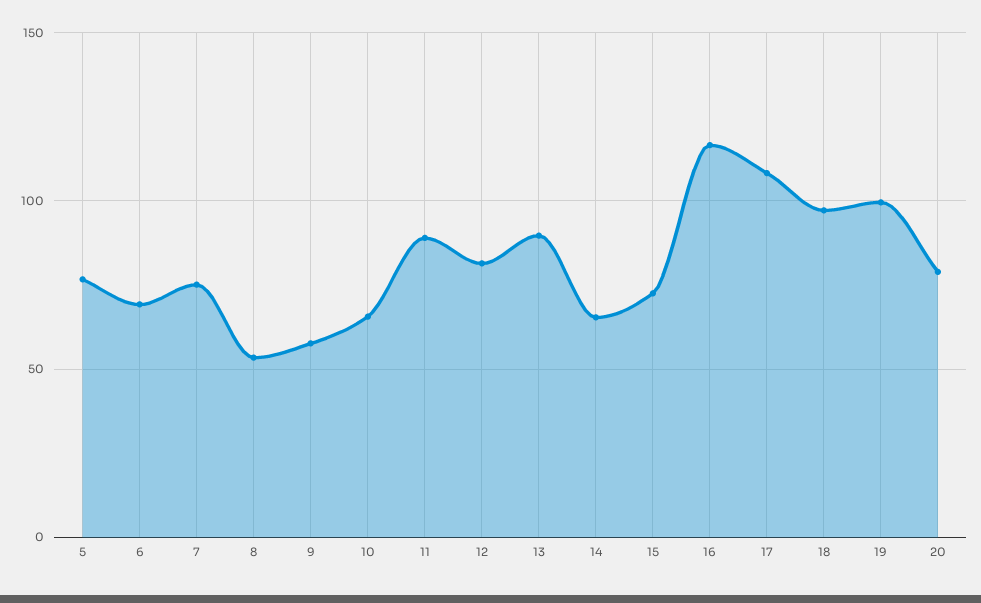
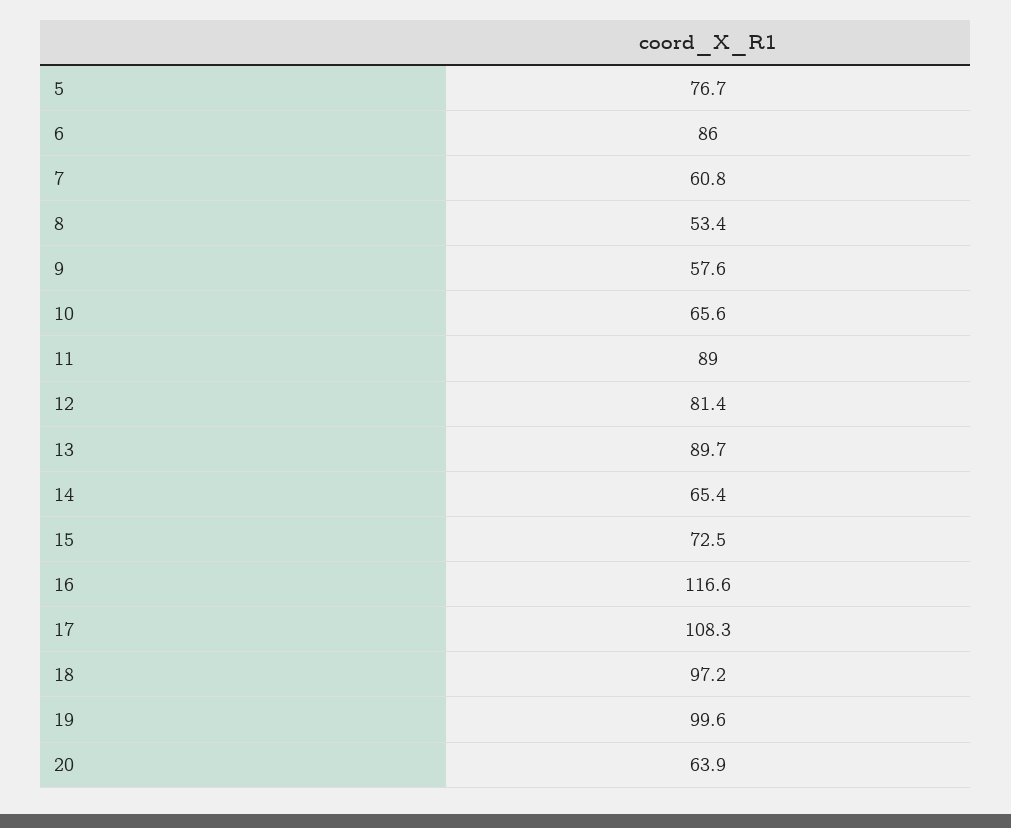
  {
    "5": 76.7,
-   "6": 70,
+   "6": 86,
-   "7": 75,
+   "7": 60.8,
    "8": 53.4,
    "9": 57.6,
    "10": 65.6,
    "11": 89,
    "12": 81.4,
    "13": 89.7,
    "14": 65.4,
    "15": 72.5,
    "16": 116.6,
    "17": 108.3,
    "18": 97.2,
    "19": 99.6,
-   "20": 80
+   "20": 63.9
  }

